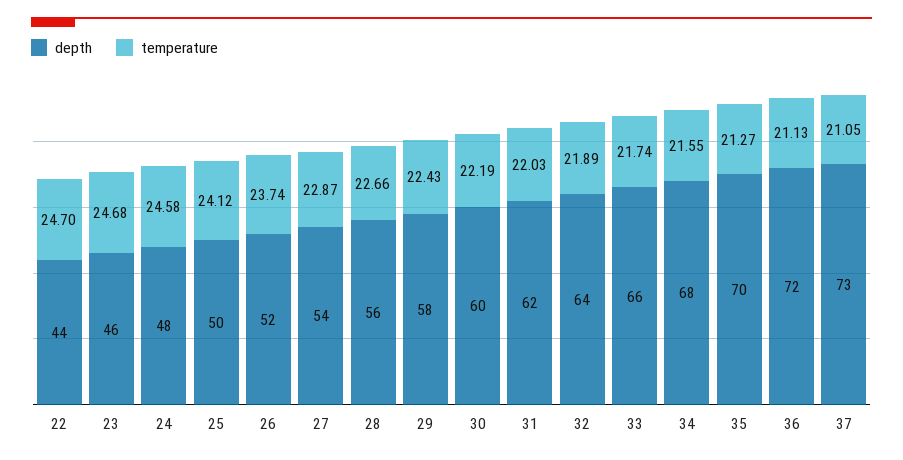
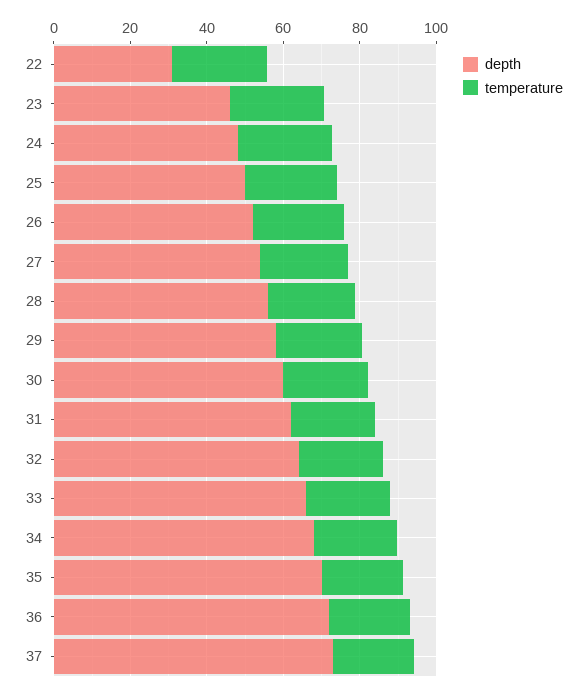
  {
    "depth": {
-     "22": 44,
+     "22": 30,
      "23": 46,
      "24": 48,
      "25": 50,
      "26": 52,
      "27": 54,
      "28": 56,
      "29": 58,
      "30": 60,
      "31": 62,
      "32": 64,
      "33": 66,
      "34": 68,
      "35": 70,
      "36": 72,
      "37": 73
    },
    "temperature": {
      "22": 24.7,
      "23": 24.68,
      "24": 24.58,
      "25": 24.12,
      "26": 23.74,
      "27": 22.87,
      "28": 22.66,
      "29": 22.43,
      "30": 22.19,
      "31": 22.03,
      "32": 21.89,
      "33": 21.74,
      "34": 21.55,
      "35": 21.27,
      "36": 21.13,
      "37": 21.05
    }
  }

